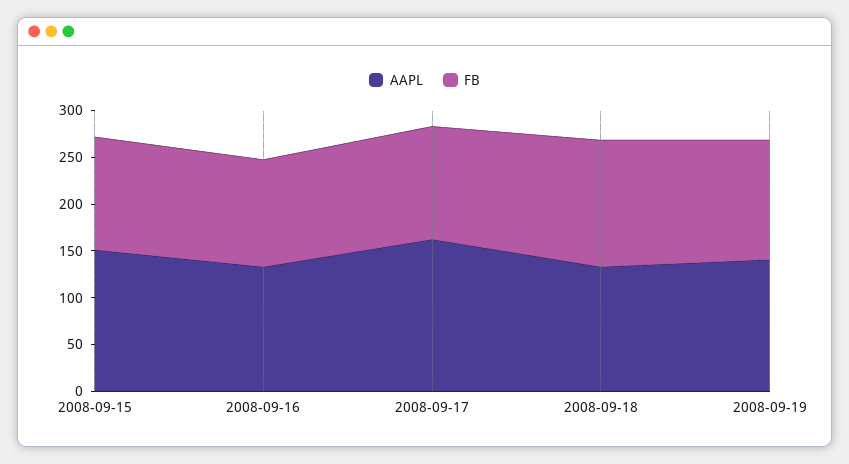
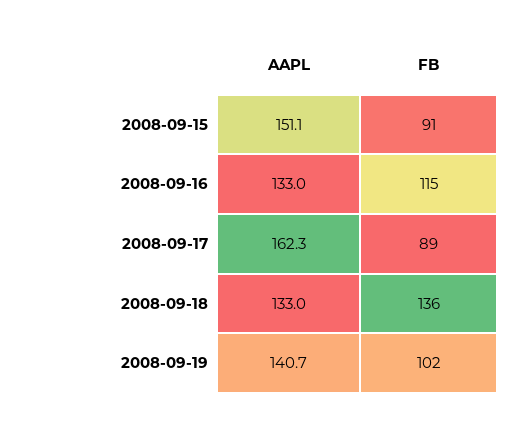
  {
    "AAPL": {
      "2008-09-15": 151.1,
      "2008-09-16": 133,
      "2008-09-17": 162.3,
      "2008-09-18": 133,
      "2008-09-19": 140.7
    },
    "FB": {
-     "2008-09-15": 120,
+     "2008-09-15": 91,
      "2008-09-16": 115,
-     "2008-09-17": 120,
+     "2008-09-17": 89,
      "2008-09-18": 136,
-     "2008-09-19": 130
+     "2008-09-19": 102
    }
  }

